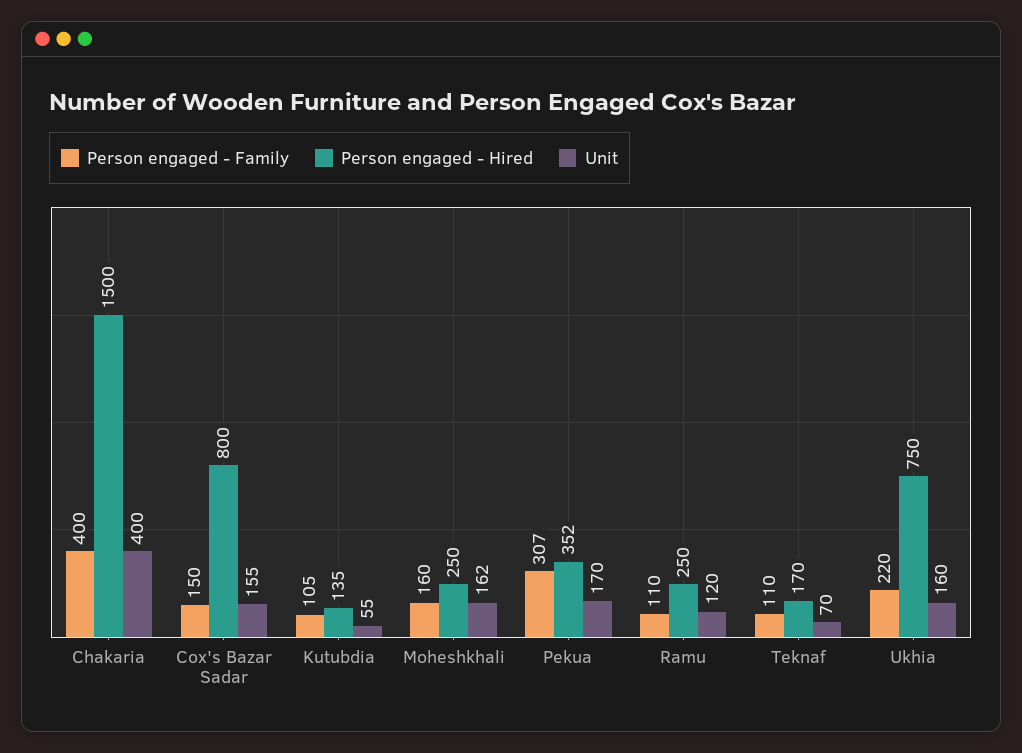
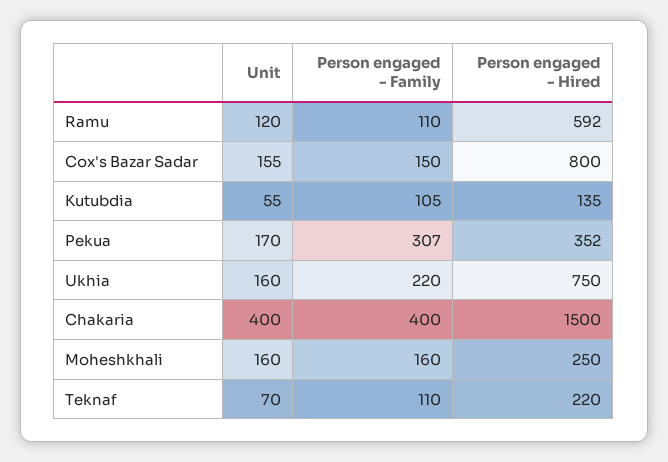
  {
    "Person engaged - Family": {
      "Chakaria": 400,
      "Cox's Bazar Sadar": 150,
      "Kutubdia": 105,
      "Moheshkhali": 160,
      "Pekua": 307,
      "Ramu": 110,
      "Teknaf": 110,
      "Ukhia": 220
    },
    "Person engaged - Hired": {
      "Chakaria": 1500,
      "Cox's Bazar Sadar": 800,
      "Kutubdia": 135,
      "Moheshkhali": 250,
      "Pekua": 352,
-     "Ramu": 250,
+     "Ramu": 592,
-     "Teknaf": 170,
+     "Teknaf": 220,
      "Ukhia": 750
    },
    "Unit": {
      "Chakaria": 400,
      "Cox's Bazar Sadar": 155,
      "Kutubdia": 55,
-     "Moheshkhali": 162,
+     "Moheshkhali": 160,
      "Pekua": 170,
      "Ramu": 120,
      "Teknaf": 70,
      "Ukhia": 160
    }
  }

